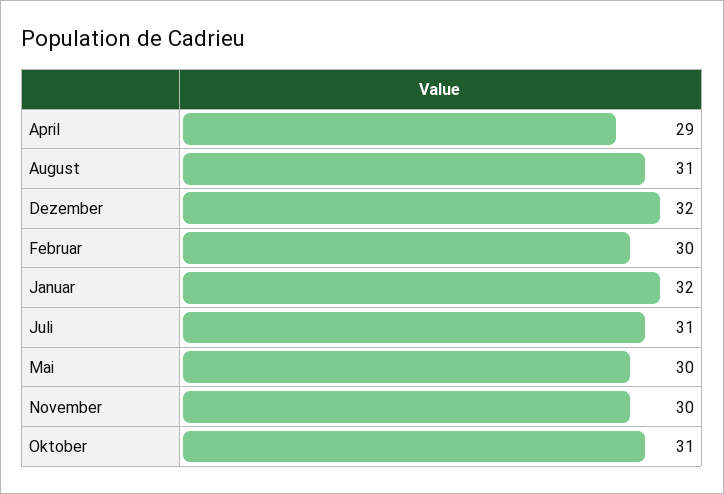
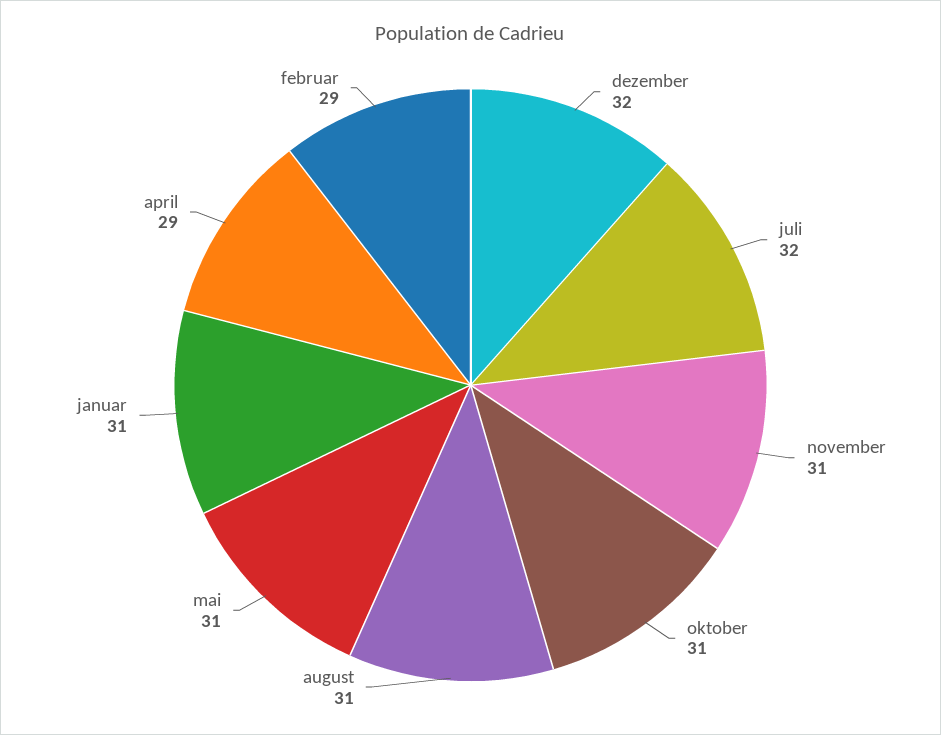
  {
    "April": 29,
    "August": 31,
    "Dezember": 32,
-   "Februar": 30,
+   "Februar": 29,
-   "Januar": 32,
+   "Januar": 31,
-   "Juli": 31,
+   "Juli": 32,
-   "Mai": 30,
+   "Mai": 31,
-   "November": 30,
+   "November": 31,
    "Oktober": 31
  }

